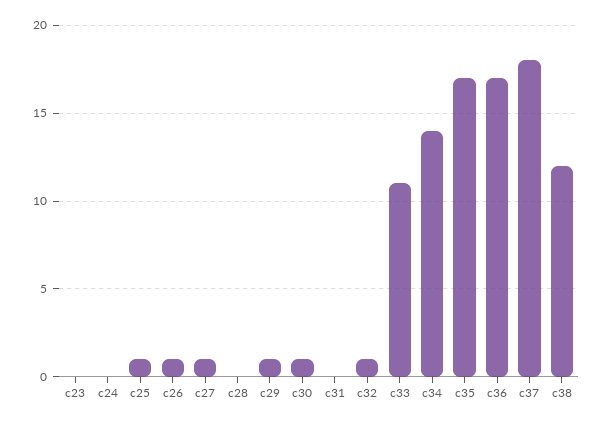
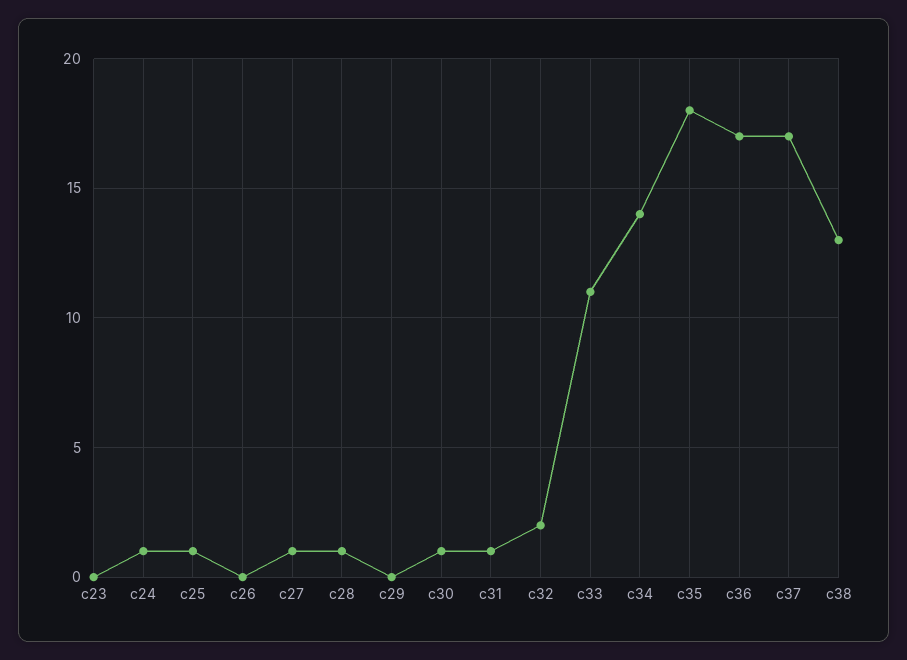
  {
    "c23": 0,
-   "c24": 0,
+   "c24": 1,
    "c25": 1,
-   "c26": 1,
+   "c26": 0,
    "c27": 1,
-   "c28": 0,
+   "c28": 1,
-   "c29": 1,
+   "c29": 0,
    "c30": 1,
-   "c31": 0,
+   "c31": 1,
-   "c32": 1,
+   "c32": 2,
    "c33": 11,
    "c34": 14,
-   "c35": 17,
+   "c35": 18,
    "c36": 17,
-   "c37": 18,
+   "c37": 17,
-   "c38": 12
+   "c38": 13
  }

